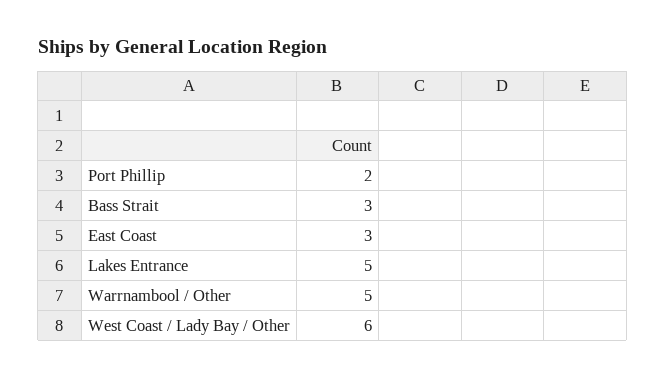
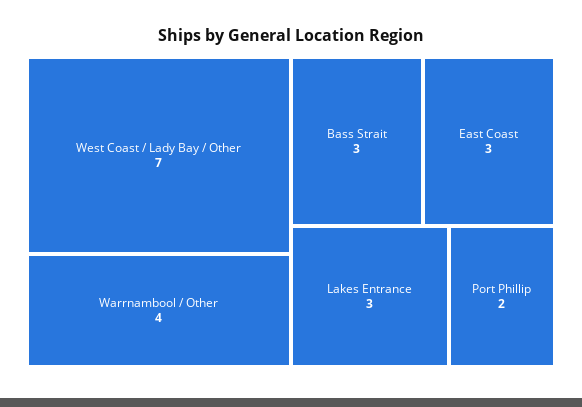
  {
    "Port Phillip": 2,
    "Bass Strait": 3,
    "East Coast": 3,
-   "Lakes Entrance": 5,
+   "Lakes Entrance": 3,
-   "Warrnambool / Other": 5,
+   "Warrnambool / Other": 4,
-   "West Coast / Lady Bay / Other": 6
+   "West Coast / Lady Bay / Other": 7
  }

